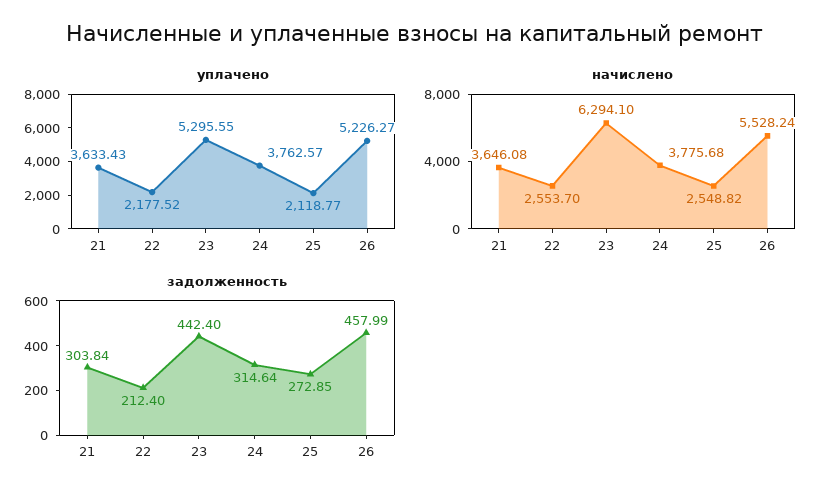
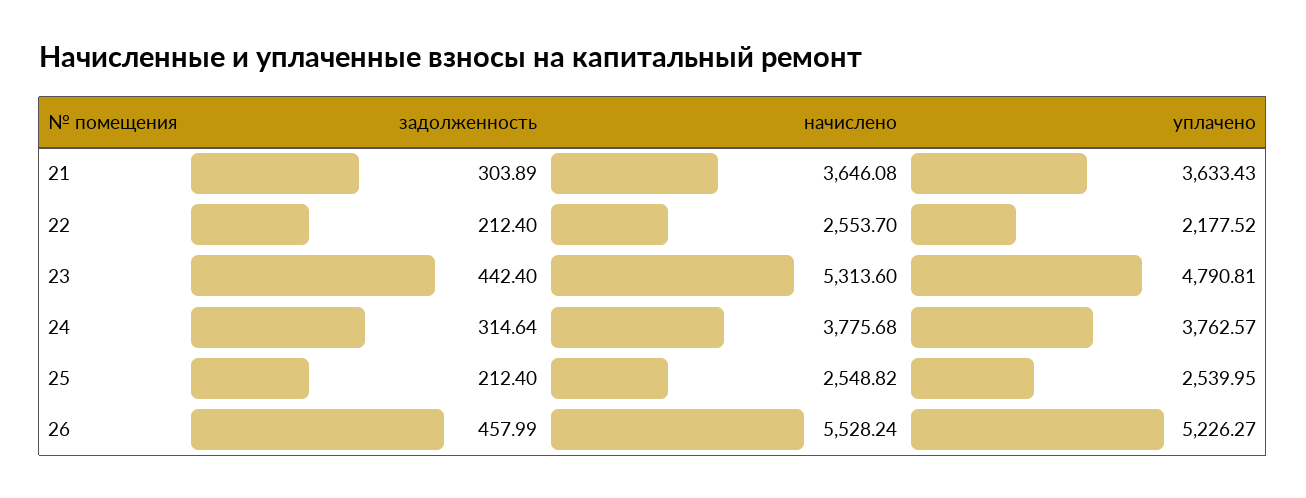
  {
    "уплачено": {
      "21": 3633.43,
      "22": 2177.52,
-     "23": 5295.55,
+     "23": 4790.81,
      "24": 3762.57,
-     "25": 2118.77,
+     "25": 2539.95,
      "26": 5226.27
    },
    "начислено": {
      "21": 3646.08,
      "22": 2553.7,
-     "23": 6294.1,
+     "23": 5313.6,
      "24": 3775.68,
      "25": 2548.82,
      "26": 5528.24
    },
    "задолженность": {
-     "21": 303.84,
+     "21": 303.89,
      "22": 212.4,
      "23": 442.4,
      "24": 314.64,
-     "25": 272.85,
+     "25": 212.4,
      "26": 457.99
    }
  }

